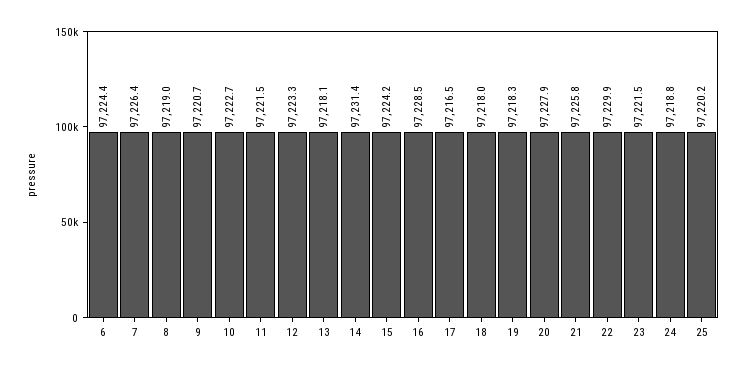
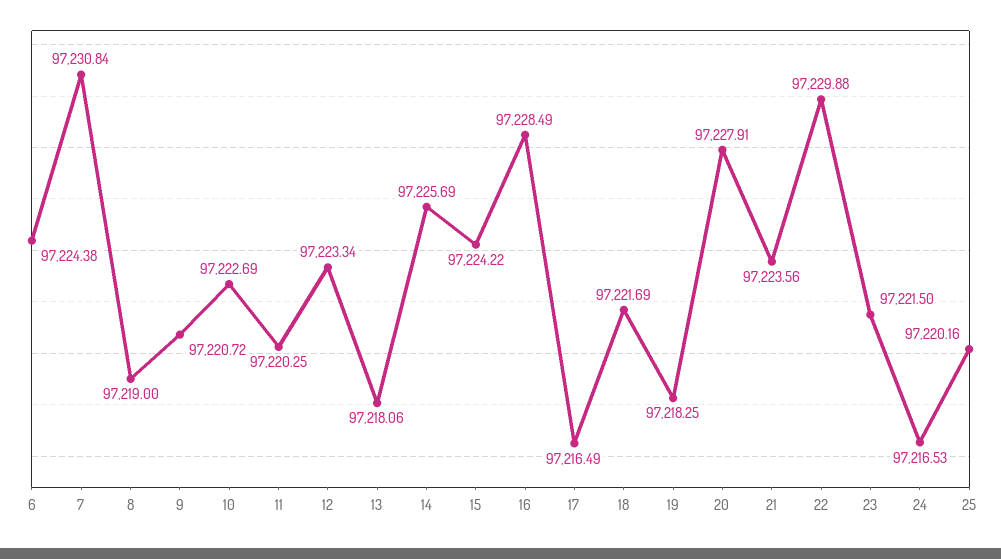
  {
    "6": 97224.38,
-   "7": 97226.4,
+   "7": 97230.84,
    "8": 97219,
    "9": 97220.72,
    "10": 97222.69,
-   "11": 97221.5,
+   "11": 97220.25,
    "12": 97223.34,
    "13": 97218.06,
-   "14": 97231.4,
+   "14": 97225.69,
    "15": 97224.22,
    "16": 97228.49,
    "17": 97216.49,
-   "18": 97218,
+   "18": 97221.69,
    "19": 97218.25,
    "20": 97227.91,
-   "21": 97225.8,
+   "21": 97223.56,
    "22": 97229.88,
    "23": 97221.5,
-   "24": 97218.8,
+   "24": 97216.53,
    "25": 97220.16
  }

